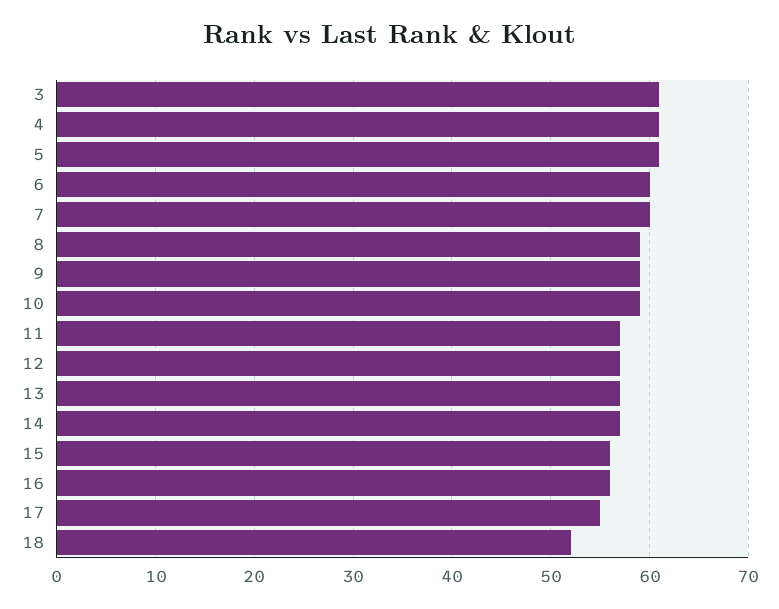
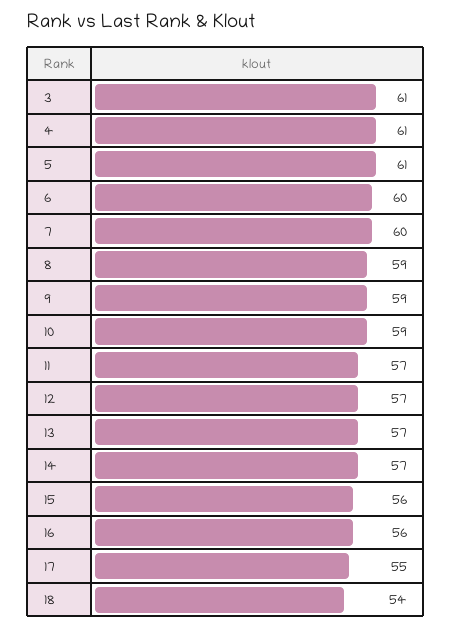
  {
    "3": 61,
    "4": 61,
    "5": 61,
    "6": 60,
    "7": 60,
    "8": 59,
    "9": 59,
    "10": 59,
    "11": 57,
    "12": 57,
    "13": 57,
    "14": 57,
    "15": 56,
    "16": 56,
    "17": 55,
-   "18": 52
+   "18": 54
  }

